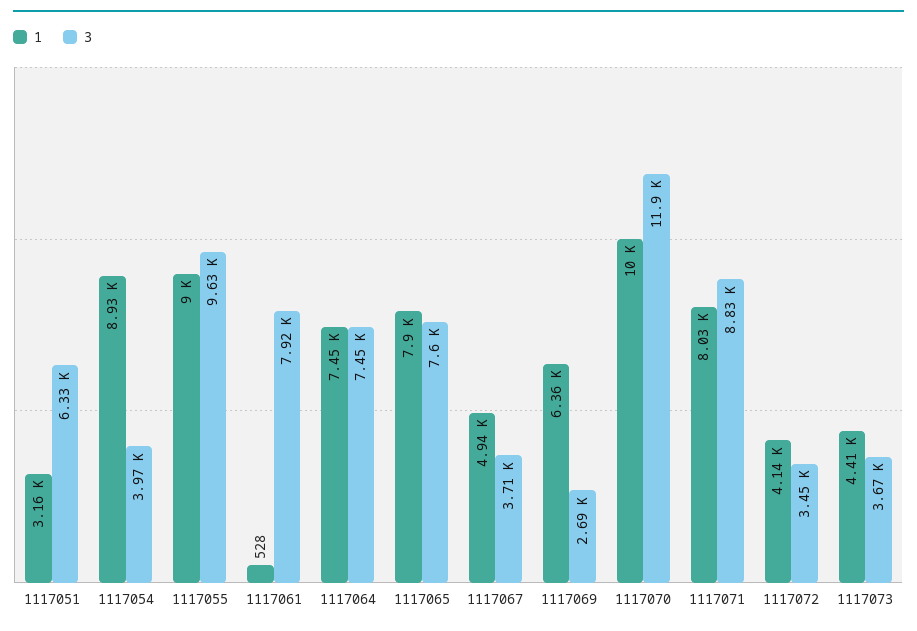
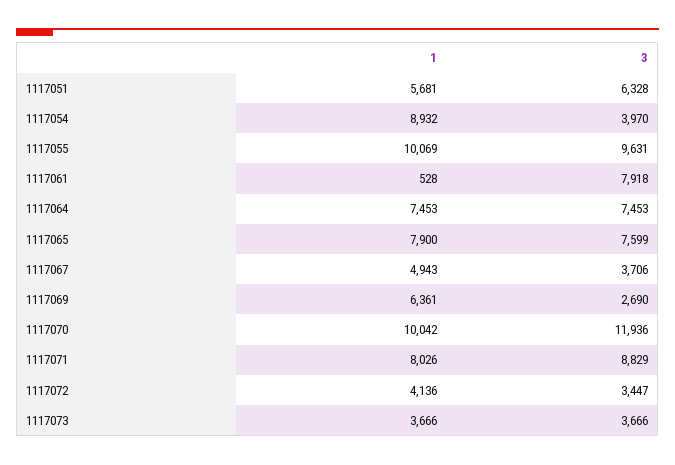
  {
    "1": {
-     "1117051": 3160,
+     "1117051": 5681,
      "1117054": 8932,
-     "1117055": 9000,
+     "1117055": 10069,
      "1117061": 528,
      "1117064": 7453,
      "1117065": 7900,
      "1117067": 4943,
      "1117069": 6361,
      "1117070": 10042,
      "1117071": 8026,
      "1117072": 4136,
-     "1117073": 4410
+     "1117073": 3666
    },
    "3": {
      "1117051": 6328,
      "1117054": 3970,
      "1117055": 9631,
      "1117061": 7918,
      "1117064": 7453,
      "1117065": 7599,
      "1117067": 3706,
      "1117069": 2690,
      "1117070": 11936,
      "1117071": 8829,
      "1117072": 3447,
      "1117073": 3666
    }
  }

